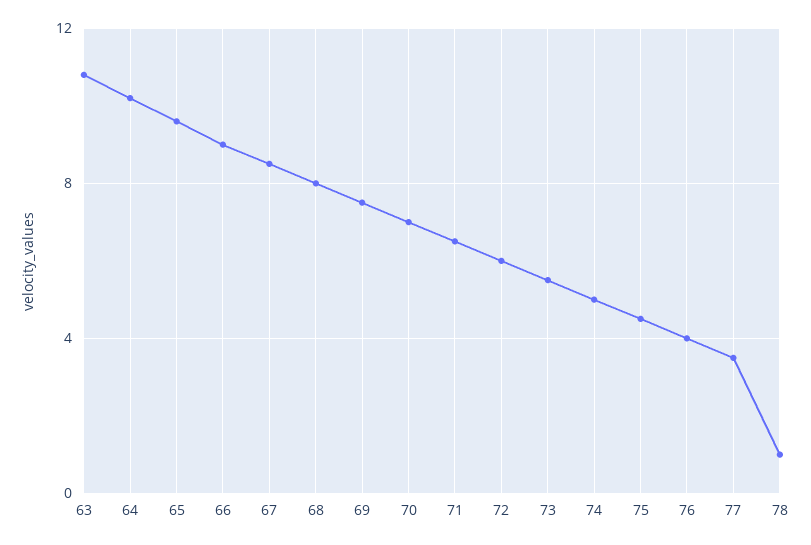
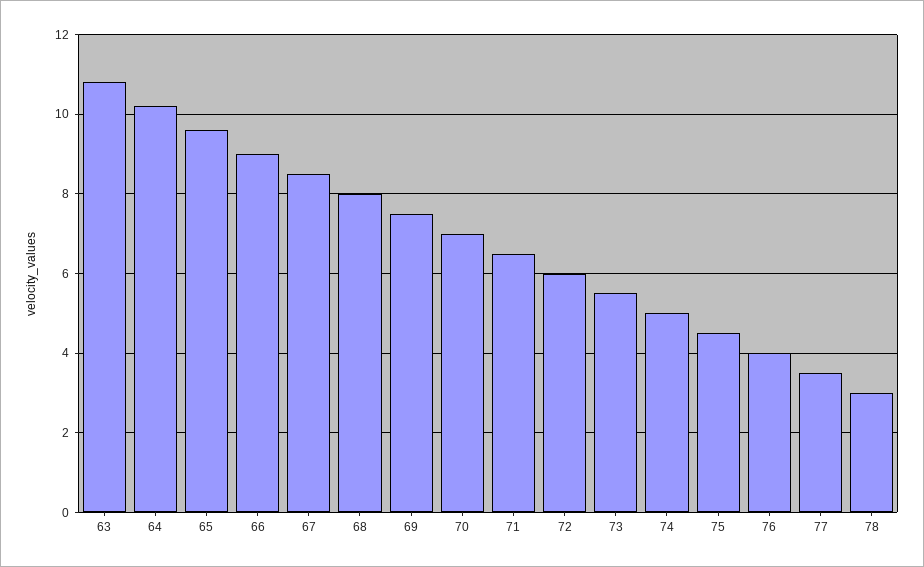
  {
    "63": 11,
    "64": 10,
    "65": 9.5,
    "66": 9,
    "67": 8.5,
    "68": 8,
    "69": 7.5,
    "70": 7,
    "71": 6.5,
    "72": 6,
    "73": 5.5,
    "74": 5,
    "75": 4.5,
    "76": 4,
    "77": 3.5,
-   "78": 1
+   "78": 3
  }

